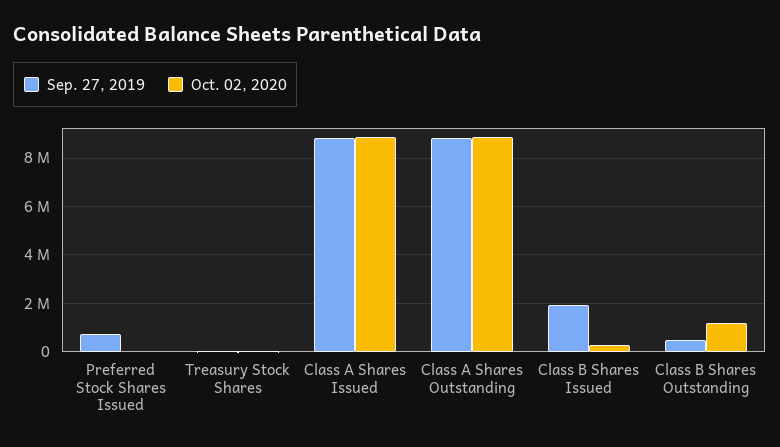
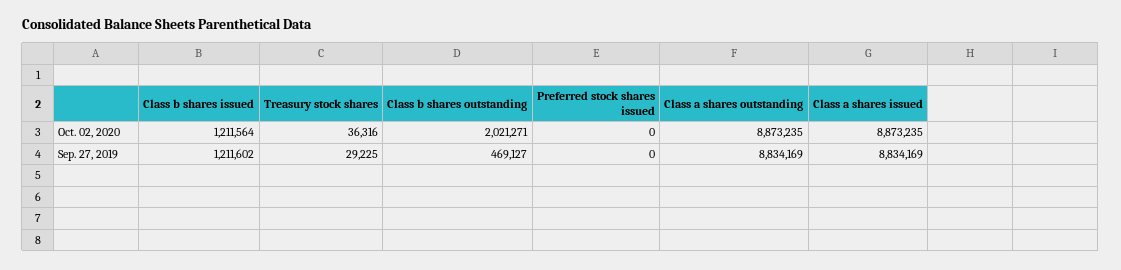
  {
    "Sep. 27, 2019": {
-     "Preferred Stock Shares Issued": 750000,
+     "Preferred Stock Shares Issued": 0,
      "Treasury Stock Shares": 29225,
      "Class A Shares Issued": 8834169,
      "Class A Shares Outstanding": 8834169,
-     "Class B Shares Issued": 2000000,
+     "Class B Shares Issued": 1211602,
      "Class B Shares Outstanding": 469127
    },
    "Oct. 02, 2020": {
      "Preferred Stock Shares Issued": 0,
      "Treasury Stock Shares": 36316,
      "Class A Shares Issued": 8873235,
      "Class A Shares Outstanding": 8873235,
-     "Class B Shares Issued": 250000,
+     "Class B Shares Issued": 1211564,
-     "Class B Shares Outstanding": 1250000
+     "Class B Shares Outstanding": 2021271
    }
  }

